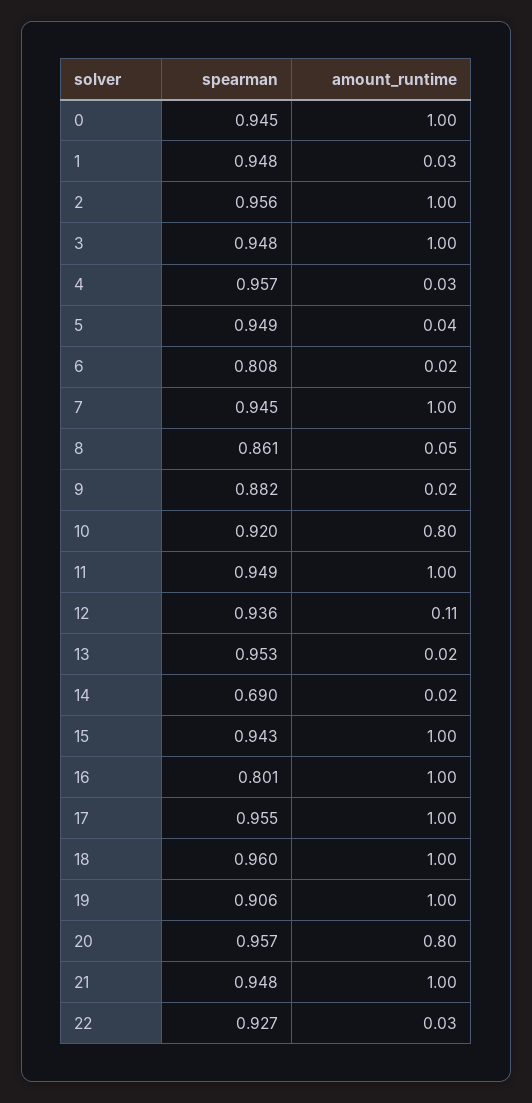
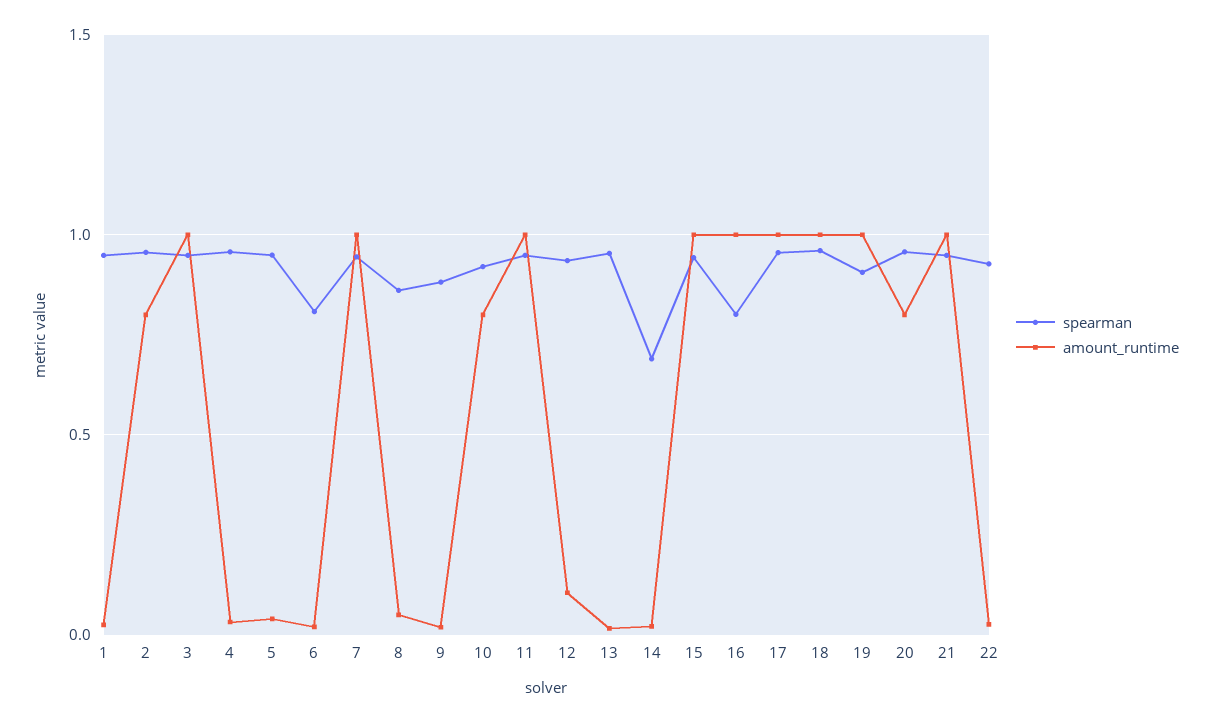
  {
    "spearman": {
-     "0": 0.945,
      "1": 0.948,
      "2": 0.956,
      "3": 0.948,
      "4": 0.957,
      "5": 0.949,
      "6": 0.808,
      "7": 0.945,
      "8": 0.861,
      "9": 0.882,
      "10": 0.92,
      "11": 0.949,
      "12": 0.936,
      "13": 0.953,
      "14": 0.69,
      "15": 0.943,
      "16": 0.801,
      "17": 0.955,
      "18": 0.96,
      "19": 0.906,
      "20": 0.957,
      "21": 0.948,
      "22": 0.927
    },
    "amount_runtime": {
-     "0": 1,
      "1": 0.03,
-     "2": 1,
+     "2": 0.8,
      "3": 1,
      "4": 0.03,
      "5": 0.04,
      "6": 0.02,
      "7": 1,
      "8": 0.05,
      "9": 0.02,
      "10": 0.8,
      "11": 1,
      "12": 0.11,
      "13": 0.02,
      "14": 0.02,
      "15": 1,
      "16": 1,
      "17": 1,
      "18": 1,
      "19": 1,
      "20": 0.8,
      "21": 1,
      "22": 0.03
    }
  }

